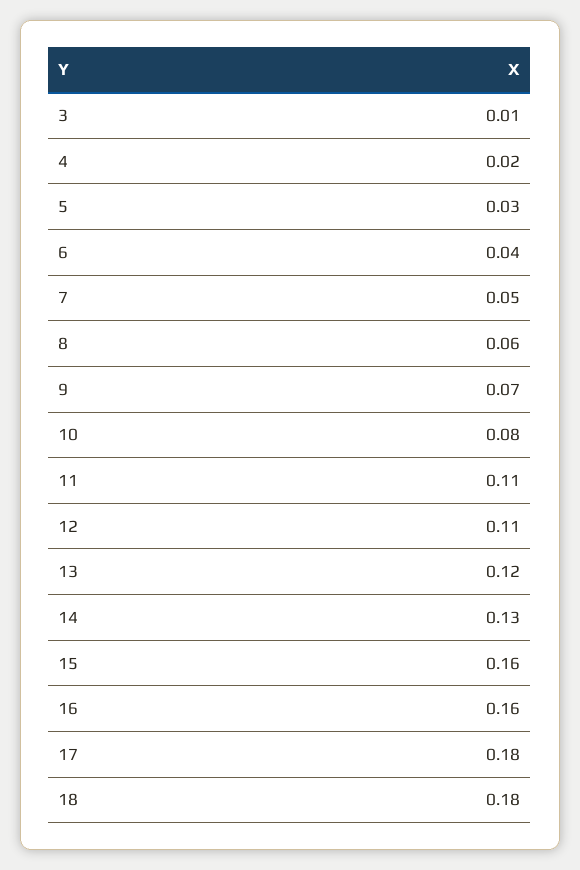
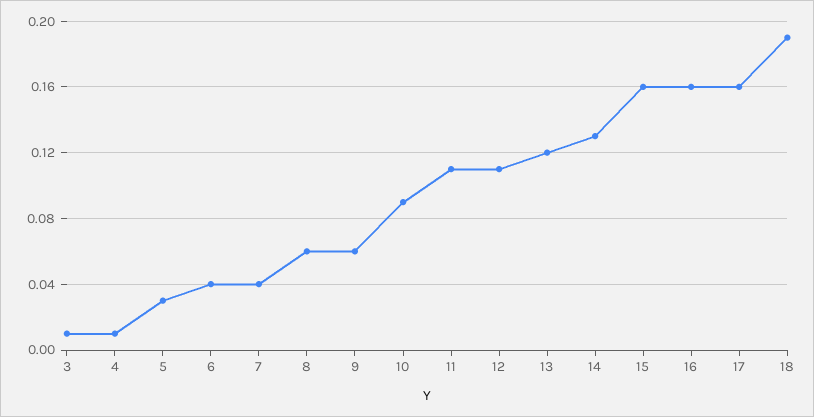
  {
    "3": 0.01,
-   "4": 0.02,
+   "4": 0.01,
    "5": 0.03,
    "6": 0.04,
-   "7": 0.05,
+   "7": 0.04,
    "8": 0.06,
-   "9": 0.07,
+   "9": 0.06,
-   "10": 0.08,
+   "10": 0.09,
    "11": 0.11,
    "12": 0.11,
    "13": 0.12,
    "14": 0.13,
    "15": 0.16,
    "16": 0.16,
-   "17": 0.18,
+   "17": 0.16,
-   "18": 0.18
+   "18": 0.19
  }

